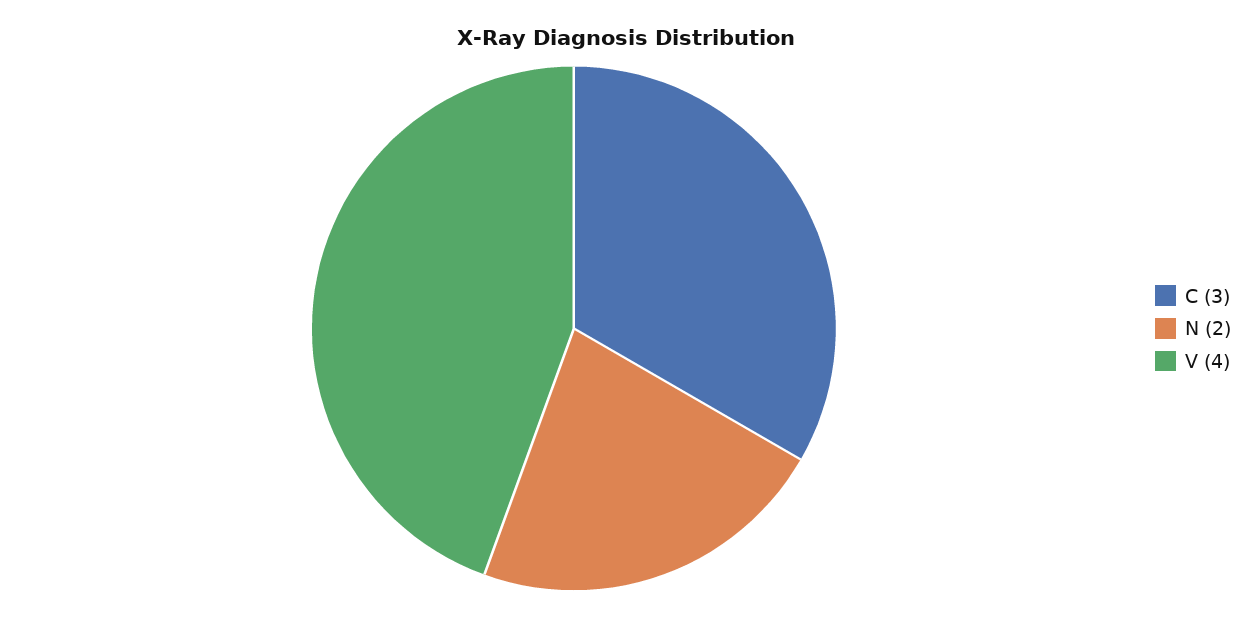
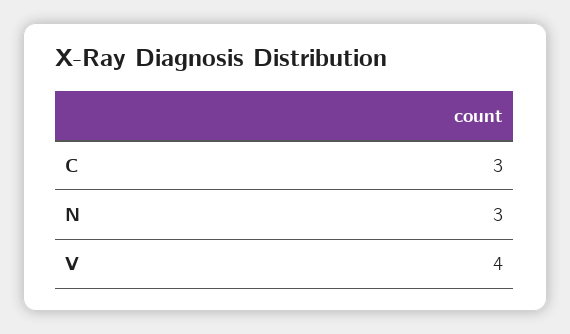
  {
    "C": 3,
-   "N": 2,
+   "N": 3,
    "V": 4
  }

